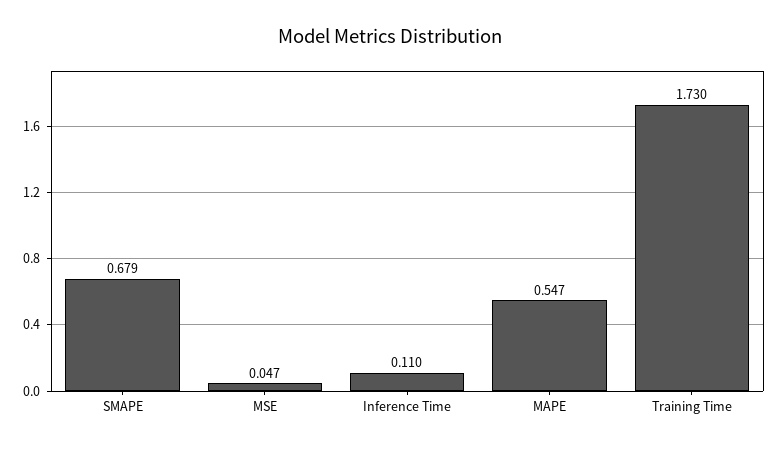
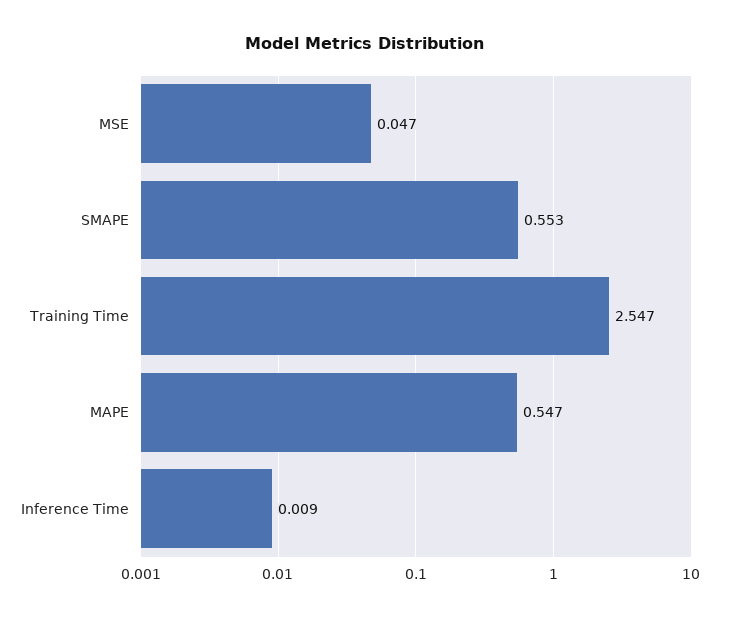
  {
-   "SMAPE": 0.679,
+   "SMAPE": 0.553,
    "MSE": 0.047,
-   "Inference Time": 0.11,
+   "Inference Time": 0.009,
    "MAPE": 0.547,
-   "Training Time": 1.73
+   "Training Time": 2.547
  }

